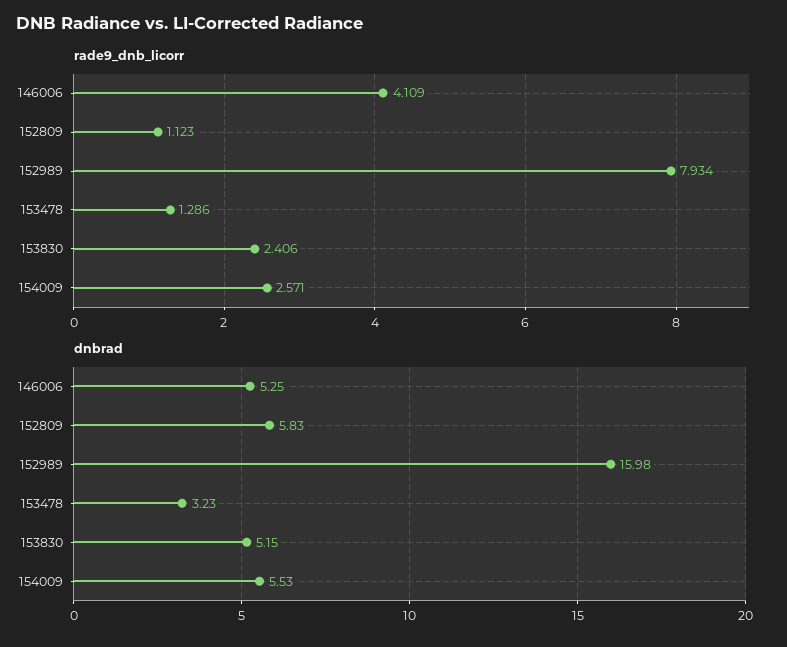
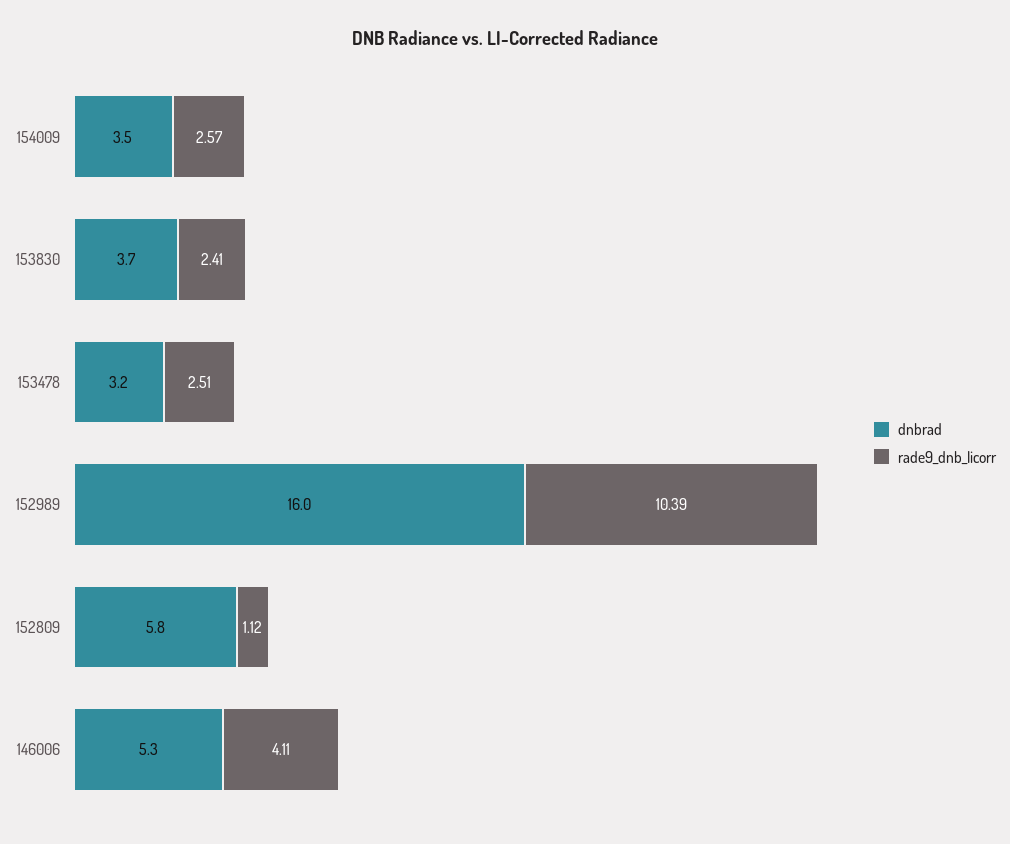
  {
    "rade9_dnb_licorr": {
      "146006": 4.109,
      "152809": 1.123,
-     "152989": 7.934,
+     "152989": 10.39,
-     "153478": 1.286,
+     "153478": 2.51,
      "153830": 2.406,
      "154009": 2.571
    },
    "dnbrad": {
      "146006": 5.25,
      "152809": 5.83,
      "152989": 15.98,
      "153478": 3.23,
-     "153830": 5.15,
+     "153830": 3.7,
-     "154009": 5.53
+     "154009": 3.5
    }
  }

